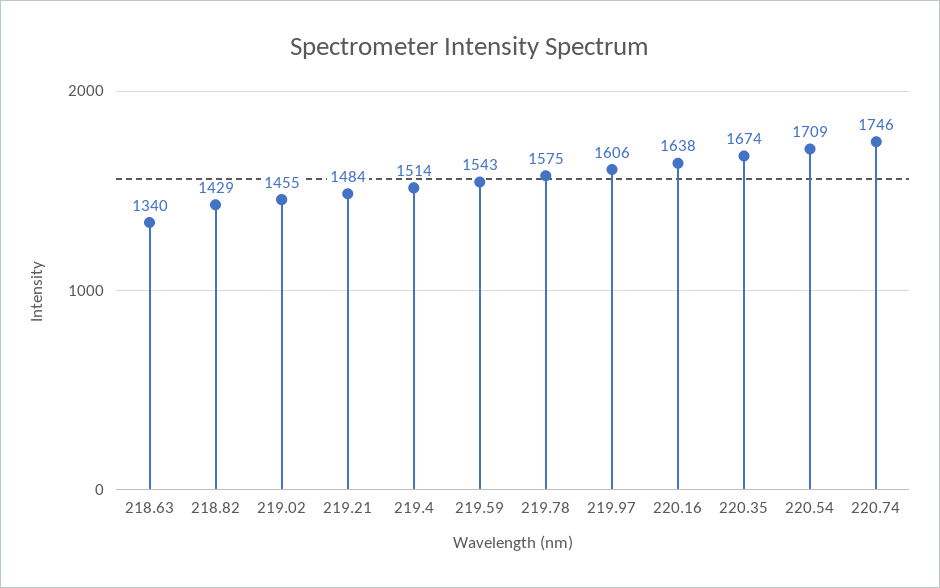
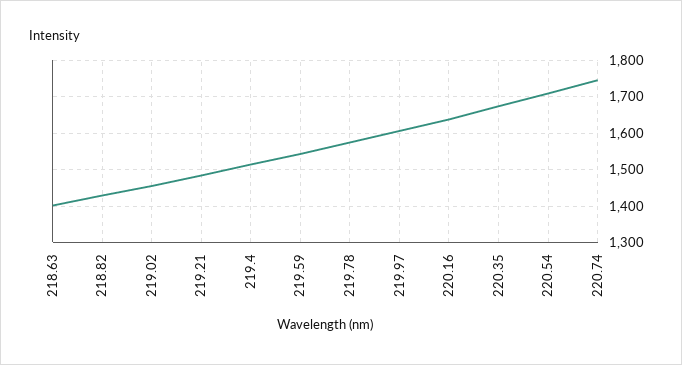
  {
-   "218.63": 1340,
+   "218.63": 1400,
    "218.82": 1429,
    "219.02": 1455,
    "219.21": 1484,
    "219.4": 1514,
    "219.59": 1543,
    "219.78": 1575,
    "219.97": 1606,
    "220.16": 1638,
    "220.35": 1674,
    "220.54": 1709,
    "220.74": 1746
  }

